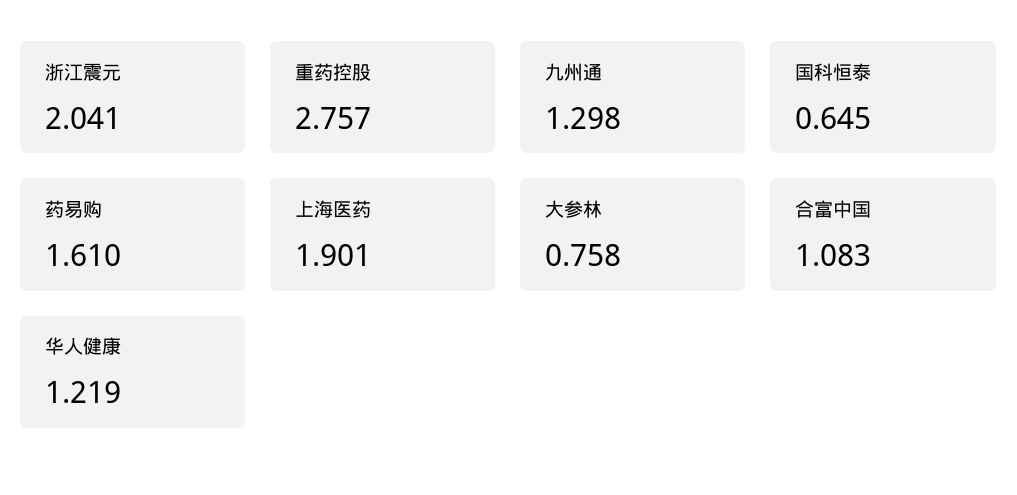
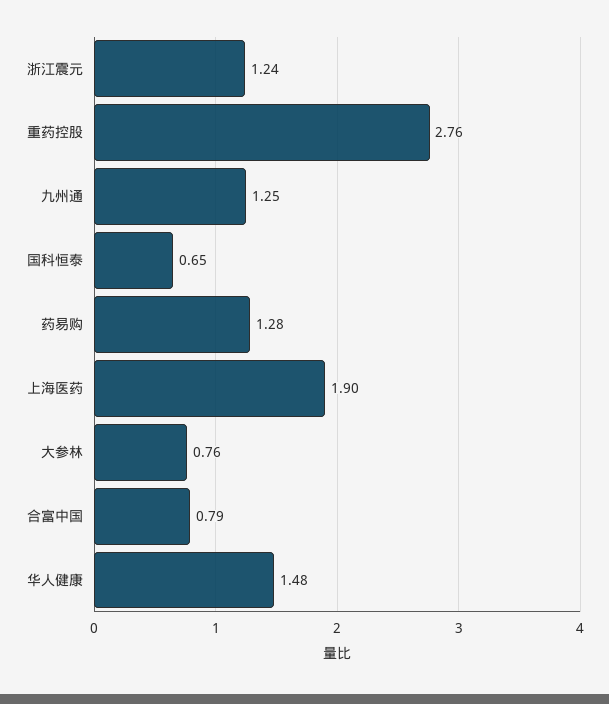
  {
-   "浙江震元": 2.041,
+   "浙江震元": 1.24,
    "重药控股": 2.757,
-   "九州通": 1.298,
+   "九州通": 1.25,
    "国科恒泰": 0.645,
-   "药易购": 1.61,
+   "药易购": 1.28,
    "上海医药": 1.901,
    "大参林": 0.758,
-   "合富中国": 1.083,
+   "合富中国": 0.79,
-   "华人健康": 1.219
+   "华人健康": 1.48
  }

